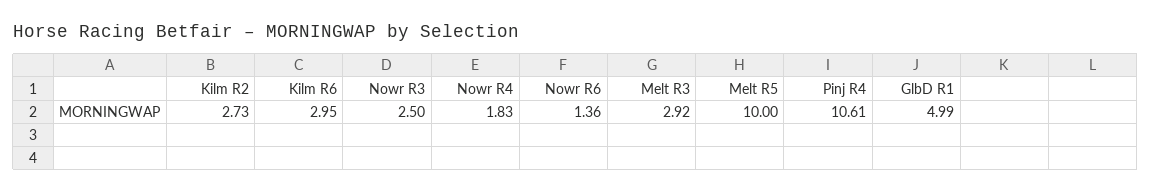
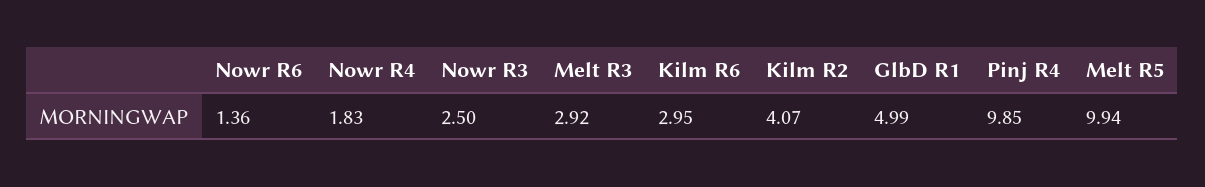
  {
-   "Kilm R2": 2.73,
+   "Kilm R2": 4.07,
    "Kilm R6": 2.95,
    "Nowr R3": 2.5,
    "Nowr R4": 1.83,
    "Nowr R6": 1.36,
    "Melt R3": 2.92,
-   "Melt R5": 10,
+   "Melt R5": 9.94,
-   "Pinj R4": 10.61,
+   "Pinj R4": 9.85,
    "GlbD R1": 4.99
  }

